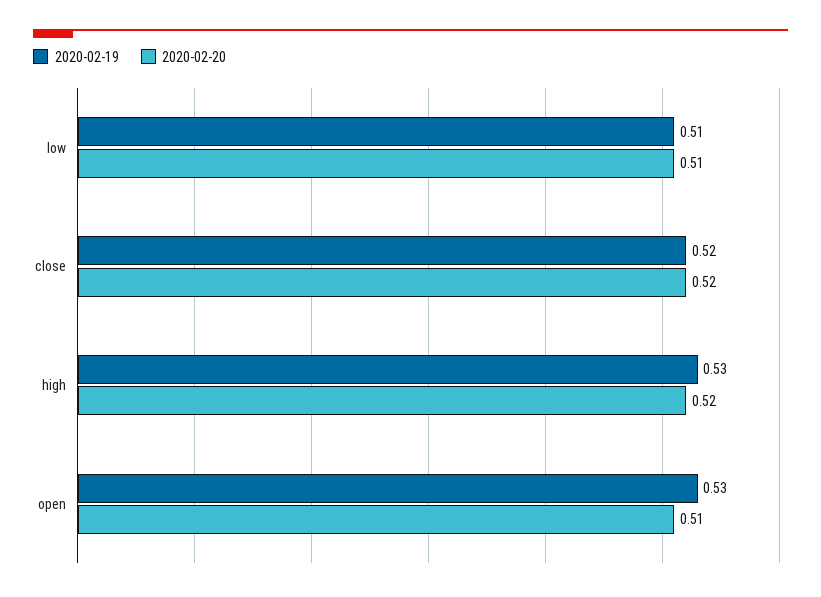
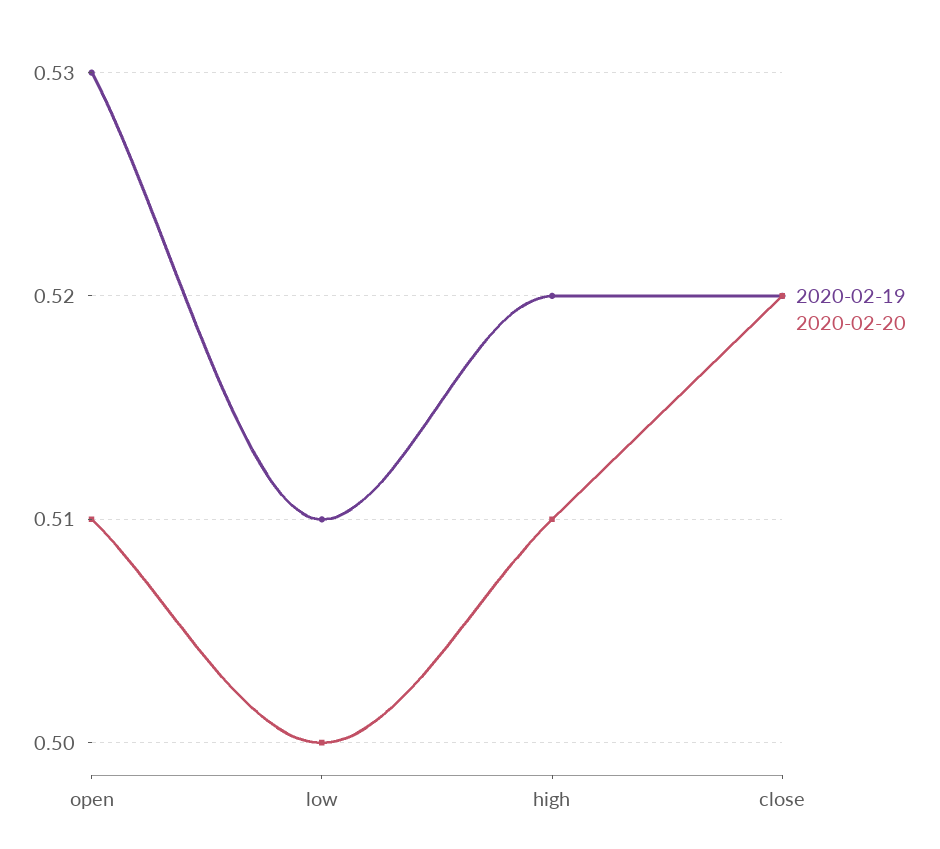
  {
    "2020-02-19": {
      "low": 0.51,
      "close": 0.52,
-     "high": 0.53,
+     "high": 0.52,
      "open": 0.53
    },
    "2020-02-20": {
-     "low": 0.51,
+     "low": 0.5,
      "close": 0.52,
-     "high": 0.52,
+     "high": 0.51,
      "open": 0.51
    }
  }

